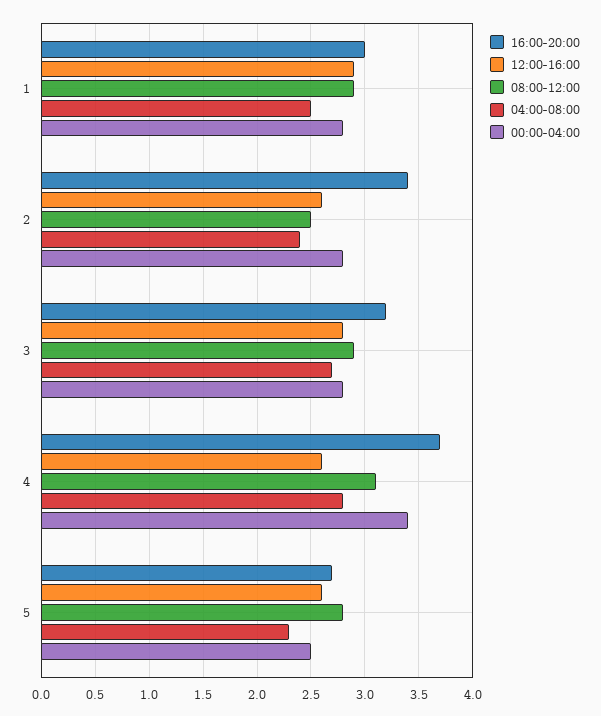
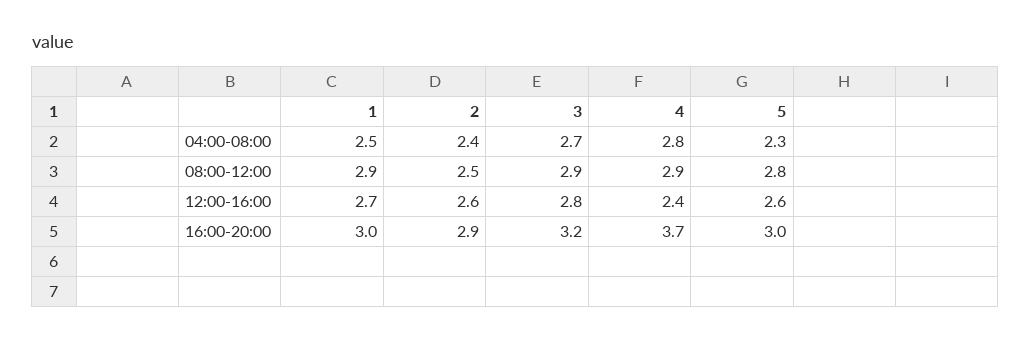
  {
    "16:00-20:00": {
      "1": 3,
-     "2": 3.4,
+     "2": 2.9,
      "3": 3.2,
      "4": 3.7,
-     "5": 2.7
+     "5": 3
    },
    "12:00-16:00": {
-     "1": 2.9,
+     "1": 2.7,
      "2": 2.6,
      "3": 2.8,
-     "4": 2.6,
+     "4": 2.4,
      "5": 2.6
    },
    "08:00-12:00": {
      "1": 2.9,
      "2": 2.5,
      "3": 2.9,
-     "4": 3.1,
+     "4": 2.9,
      "5": 2.8
    },
    "04:00-08:00": {
      "1": 2.5,
      "2": 2.4,
      "3": 2.7,
      "4": 2.8,
      "5": 2.3
-   },
+   }
-   "00:00-04:00": {
-     "1": 2.8,
-     "2": 2.8,
-     "3": 2.8,
-     "4": 3.4,
-     "5": 2.5
-   }
  }

